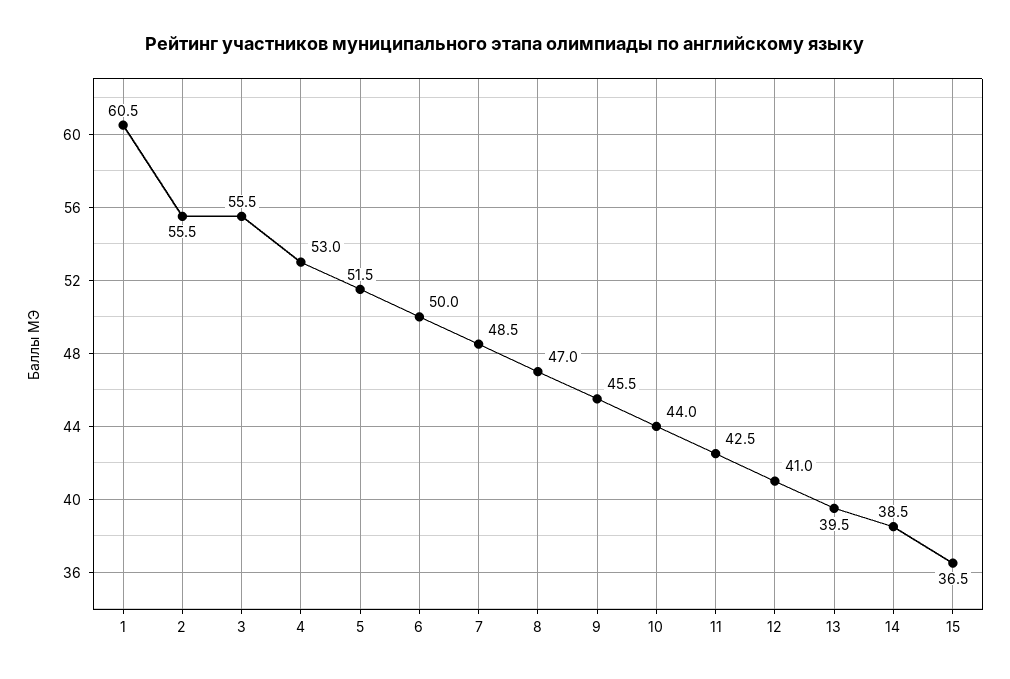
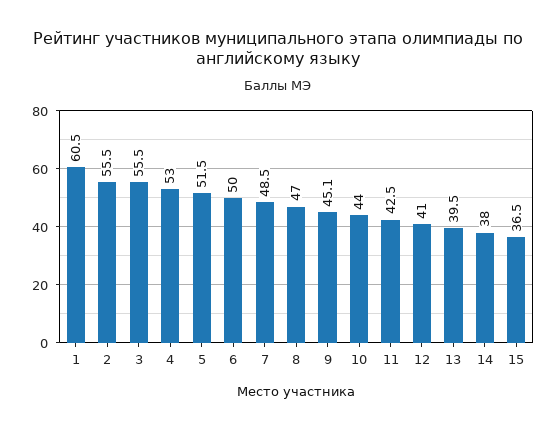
  {
    "1": 60.5,
    "2": 55.5,
    "3": 55.5,
    "4": 53,
    "5": 51.5,
    "6": 50,
    "7": 48.5,
    "8": 47,
-   "9": 45.5,
+   "9": 45.1,
    "10": 44,
    "11": 42.5,
    "12": 41,
    "13": 39.5,
-   "14": 38.5,
+   "14": 38,
    "15": 36.5
  }

